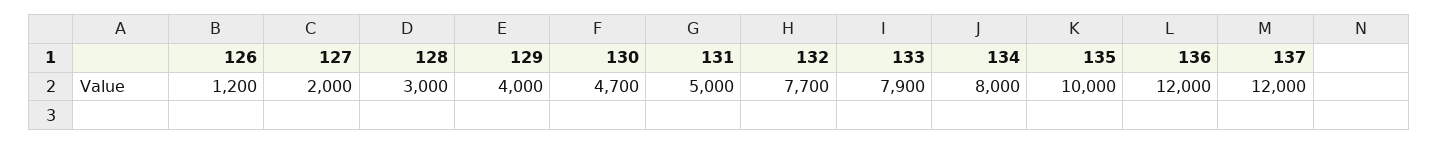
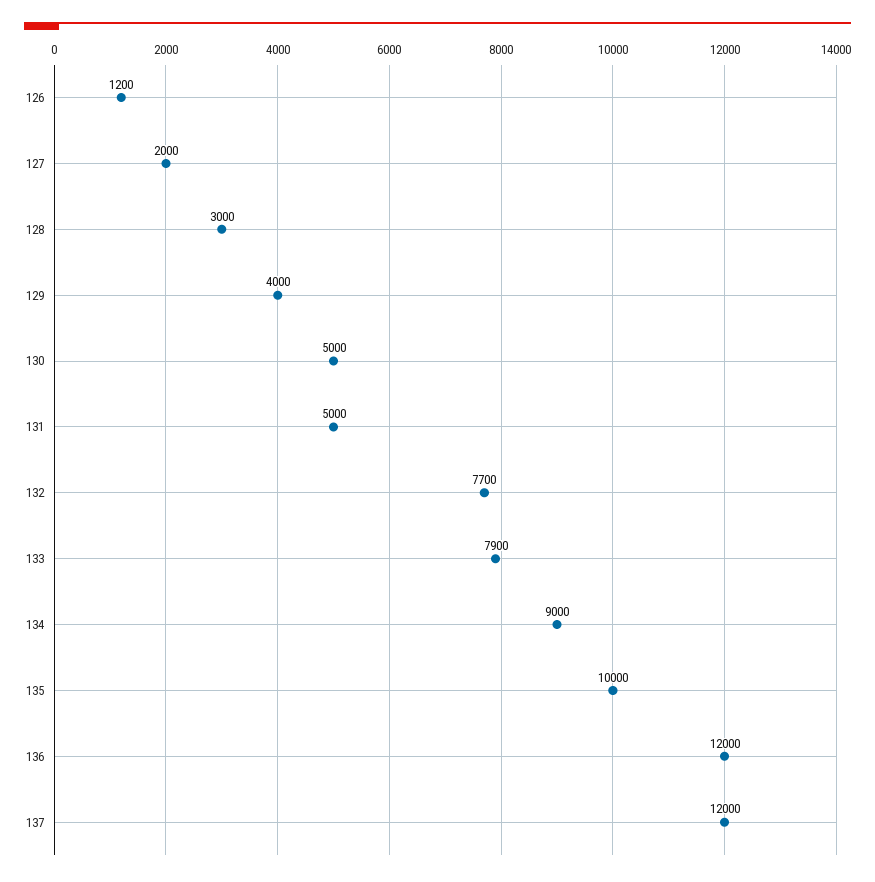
  {
    "126": 1200,
    "127": 2000,
    "128": 3000,
    "129": 4000,
-   "130": 4700,
+   "130": 5000,
    "131": 5000,
    "132": 7700,
    "133": 7900,
-   "134": 8000,
+   "134": 9000,
    "135": 10000,
    "136": 12000,
    "137": 12000
  }

